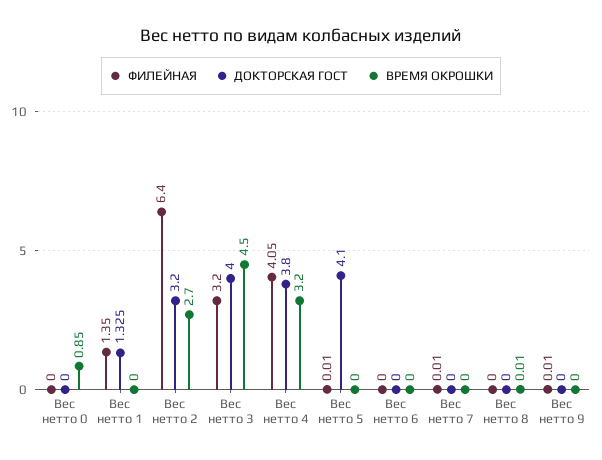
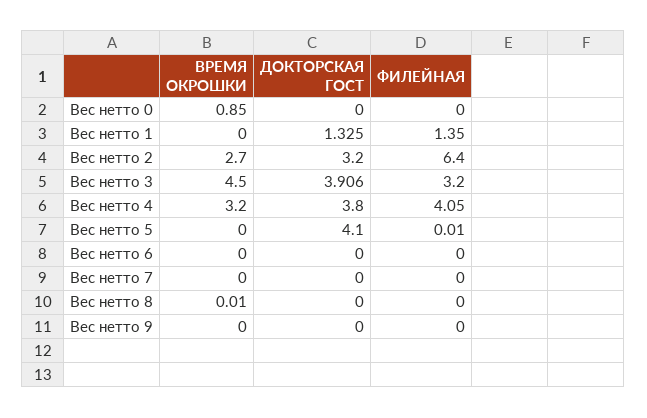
  {
    "ФИЛЕЙНАЯ": {
      "Вес нетто 0": 0,
      "Вес нетто 1": 1.35,
      "Вес нетто 2": 6.4,
      "Вес нетто 3": 3.2,
      "Вес нетто 4": 4.05,
      "Вес нетто 5": 0.01,
      "Вес нетто 6": 0,
-     "Вес нетто 7": 0.01,
+     "Вес нетто 7": 0,
      "Вес нетто 8": 0,
-     "Вес нетто 9": 0.01
+     "Вес нетто 9": 0
    },
    "ДОКТОРСКАЯ ГОСТ": {
      "Вес нетто 0": 0,
      "Вес нетто 1": 1.325,
      "Вес нетто 2": 3.2,
-     "Вес нетто 3": 4,
+     "Вес нетто 3": 3.906,
      "Вес нетто 4": 3.8,
      "Вес нетто 5": 4.1,
      "Вес нетто 6": 0,
      "Вес нетто 7": 0,
      "Вес нетто 8": 0,
      "Вес нетто 9": 0
    },
    "ВРЕМЯ ОКРОШКИ": {
      "Вес нетто 0": 0.85,
      "Вес нетто 1": 0,
      "Вес нетто 2": 2.7,
      "Вес нетто 3": 4.5,
      "Вес нетто 4": 3.2,
      "Вес нетто 5": 0,
      "Вес нетто 6": 0,
      "Вес нетто 7": 0,
      "Вес нетто 8": 0.01,
      "Вес нетто 9": 0
    }
  }

